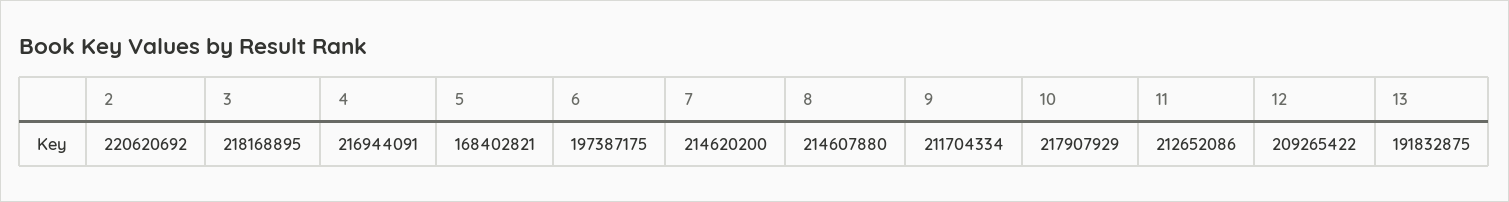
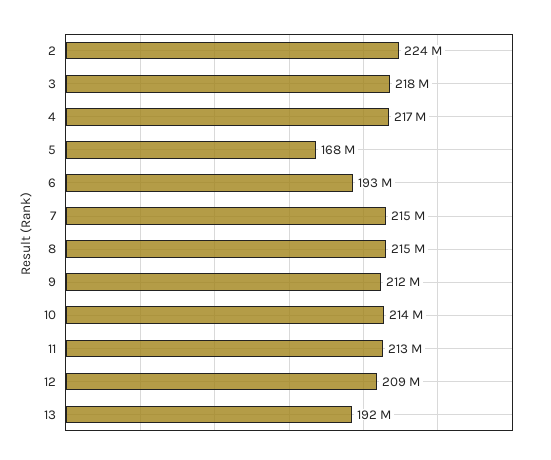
  {
-   "2": 220620692,
+   "2": 224000000,
    "3": 218168895,
    "4": 216944091,
    "5": 168402821,
-   "6": 197387175,
+   "6": 193000000,
    "7": 214620200,
    "8": 214607880,
    "9": 211704334,
-   "10": 217907929,
+   "10": 214000000,
    "11": 212652086,
    "12": 209265422,
    "13": 191832875
  }

